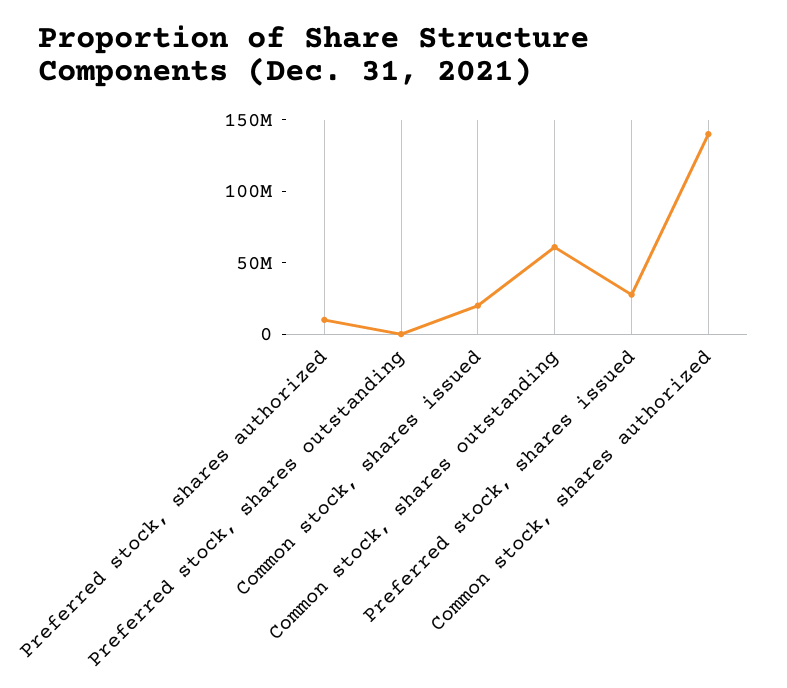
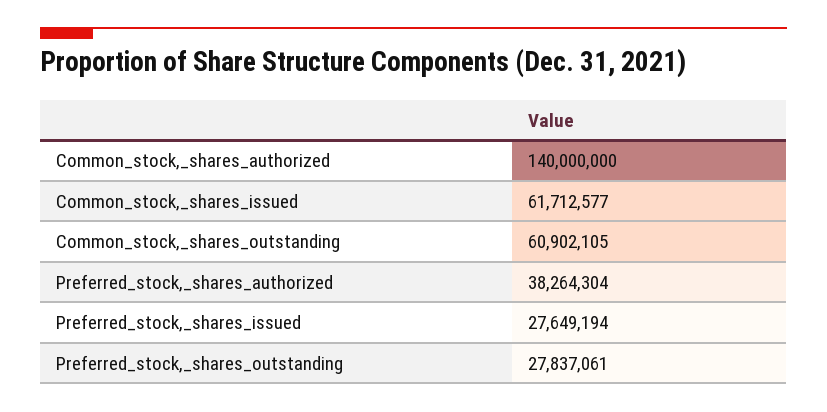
  {
-   "Preferred stock, shares authorized": 10000000,
+   "Preferred stock, shares authorized": 38264304,
-   "Preferred stock, shares outstanding": 0,
+   "Preferred stock, shares outstanding": 27837061,
-   "Common stock, shares issued": 20000000,
+   "Common stock, shares issued": 61712577,
    "Common stock, shares outstanding": 60902105,
    "Preferred stock, shares issued": 27649194,
    "Common stock, shares authorized": 140000000
  }

